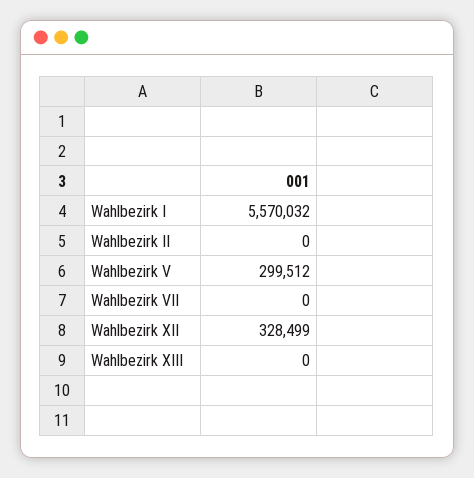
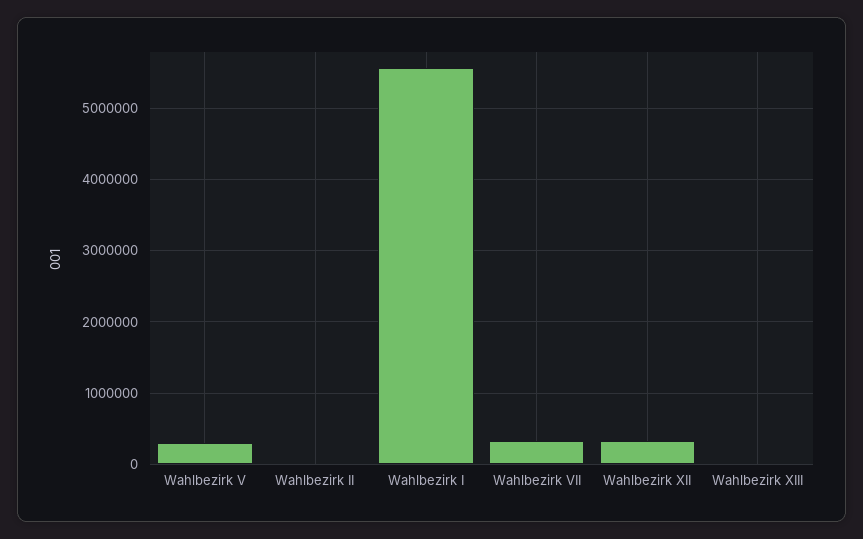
  {
    "Wahlbezirk I": 5570032,
    "Wahlbezirk II": 0,
    "Wahlbezirk V": 299512,
-   "Wahlbezirk VII": 0,
+   "Wahlbezirk VII": 300000,
    "Wahlbezirk XII": 328499,
    "Wahlbezirk XIII": 0
  }

